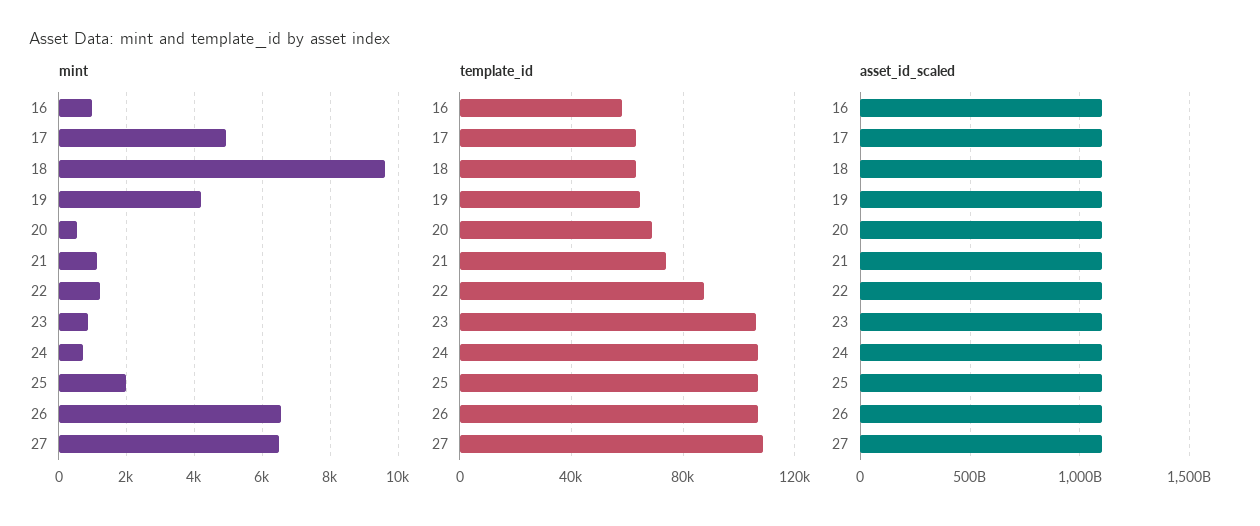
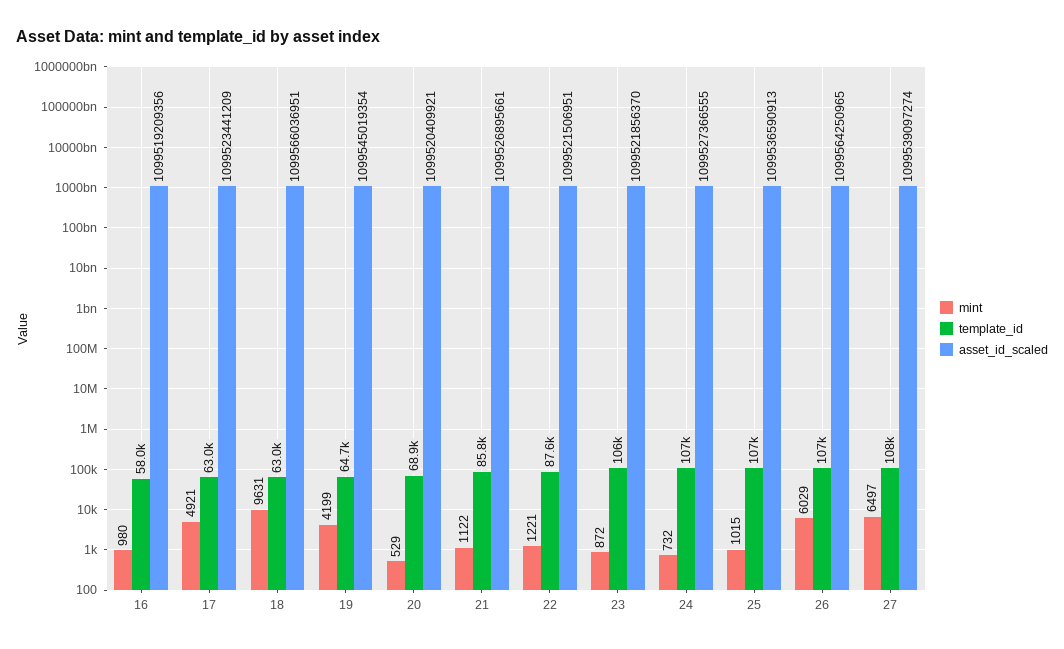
  {
    "mint": {
      "16": 980,
      "17": 4921,
      "18": 9631,
      "19": 4199,
      "20": 529,
      "21": 1122,
      "22": 1221,
      "23": 872,
      "24": 732,
-     "25": 2000,
+     "25": 1015,
-     "26": 6600,
+     "26": 6029,
      "27": 6497
    },
    "template_id": {
      "16": 58000,
      "17": 63000,
      "18": 63000,
      "19": 64700,
      "20": 68900,
-     "21": 75000,
+     "21": 85800,
      "22": 87600,
      "23": 106000,
      "24": 107000,
      "25": 107000,
      "26": 107000,
      "27": 108000
    },
    "asset_id_scaled": {
      "16": 1099519209356,
      "17": 1099523441209,
      "18": 1099566036951,
      "19": 1099545019354,
      "20": 1099520409921,
      "21": 1099526895661,
      "22": 1099521506951,
      "23": 1099521856370,
      "24": 1099527366555,
      "25": 1099536590913,
      "26": 1099564250965,
      "27": 1099539097274
    }
  }

